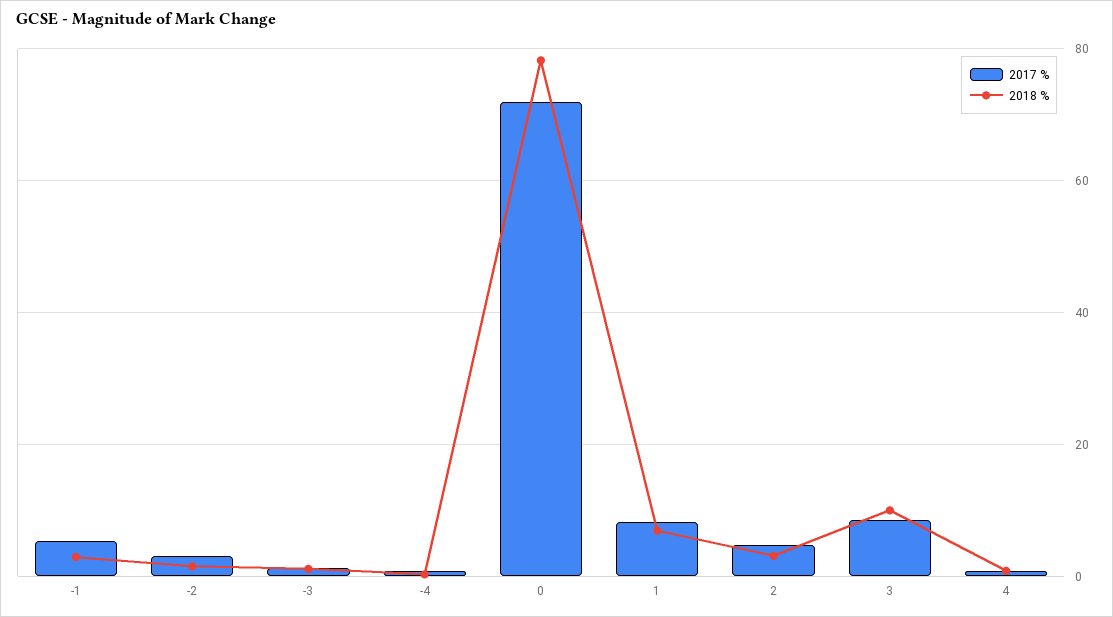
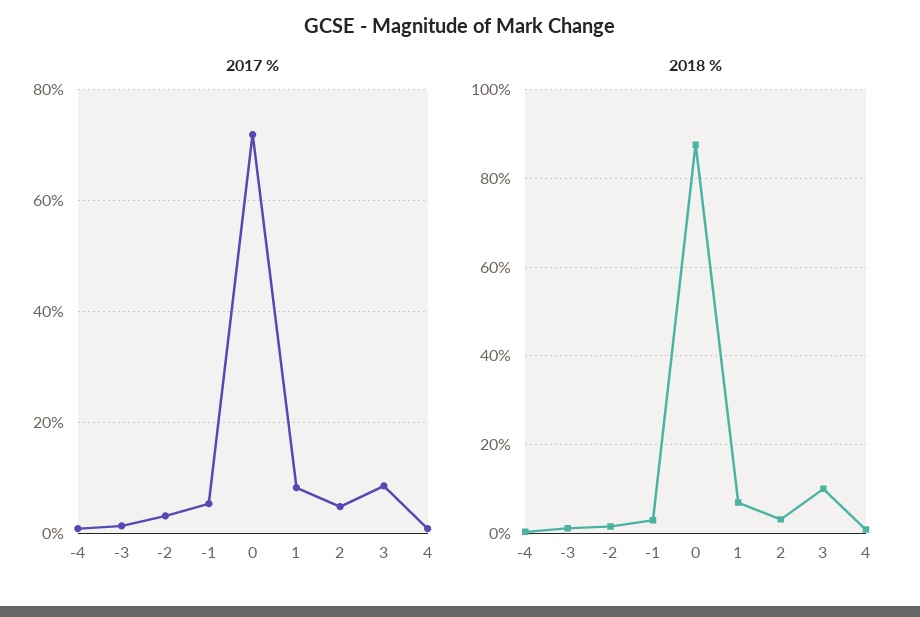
  {
    "2017 %": {
      "-1": 6,
      "-2": 4,
      "-3": 2,
      "-4": 0,
      "0": 72,
      "1": 8,
      "2": 4,
      "3": 8,
      "4": 0
    },
    "2018 %": {
      "-1": 2,
      "-2": 2,
      "-3": 2,
      "-4": 0,
-     "0": 78,
+     "0": 88,
      "1": 6,
      "2": 4,
      "3": 10,
      "4": 0
    }
  }

